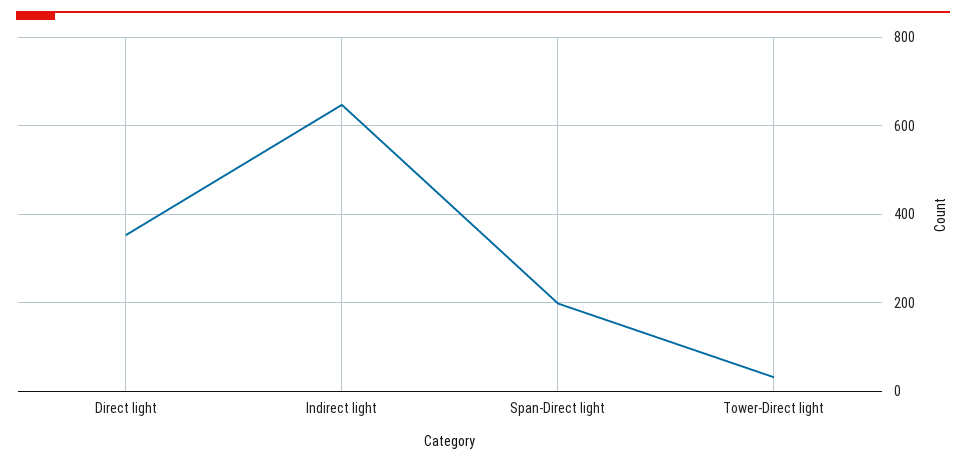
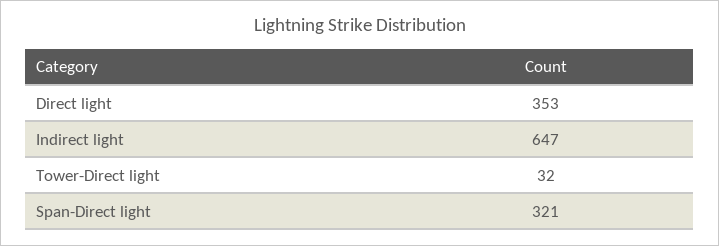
  {
    "Direct light": 353,
    "Indirect light": 647,
-   "Span-Direct light": 200,
+   "Span-Direct light": 321,
    "Tower-Direct light": 32
  }

